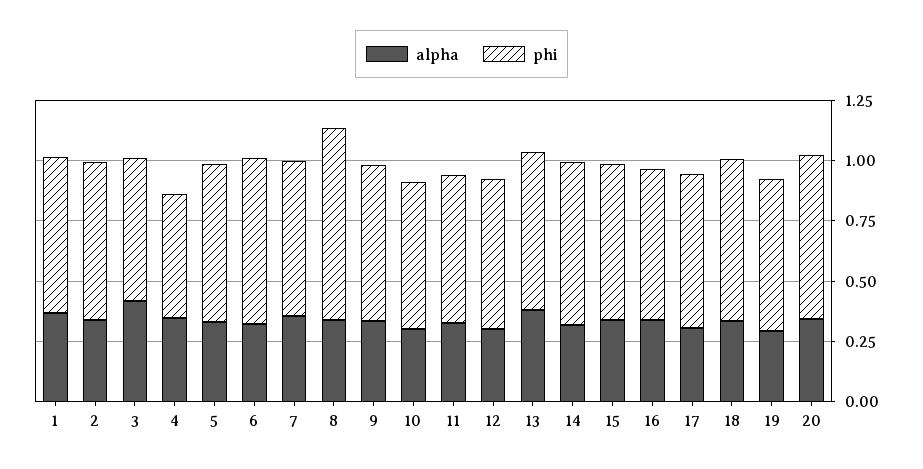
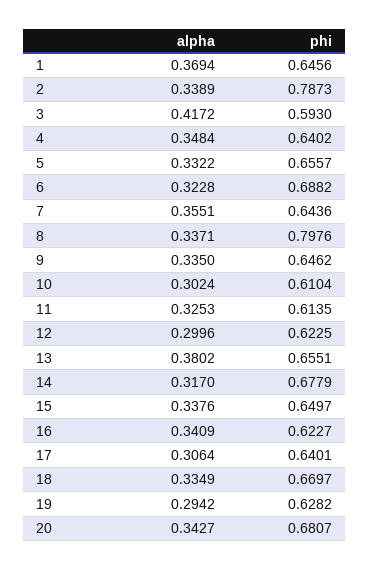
  {
    "alpha": {
      "1": 0.3694,
      "2": 0.3389,
      "3": 0.4172,
      "4": 0.3484,
      "5": 0.3322,
      "6": 0.3228,
      "7": 0.3551,
      "8": 0.3371,
      "9": 0.335,
      "10": 0.3024,
      "11": 0.3253,
      "12": 0.2996,
      "13": 0.3802,
      "14": 0.317,
      "15": 0.3376,
      "16": 0.3409,
      "17": 0.3064,
      "18": 0.3349,
      "19": 0.2942,
      "20": 0.3427
    },
    "phi": {
      "1": 0.6456,
-     "2": 0.65,
+     "2": 0.7873,
      "3": 0.593,
-     "4": 0.5,
+     "4": 0.6402,
      "5": 0.6557,
      "6": 0.6882,
      "7": 0.6436,
      "8": 0.7976,
      "9": 0.6462,
      "10": 0.6104,
      "11": 0.6135,
      "12": 0.6225,
      "13": 0.6551,
      "14": 0.6779,
      "15": 0.6497,
      "16": 0.6227,
      "17": 0.6401,
      "18": 0.6697,
      "19": 0.6282,
      "20": 0.6807
    }
  }

